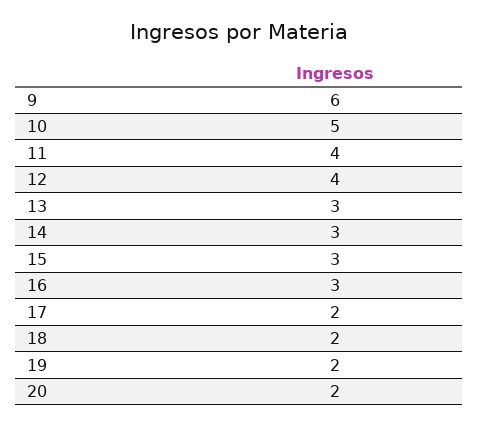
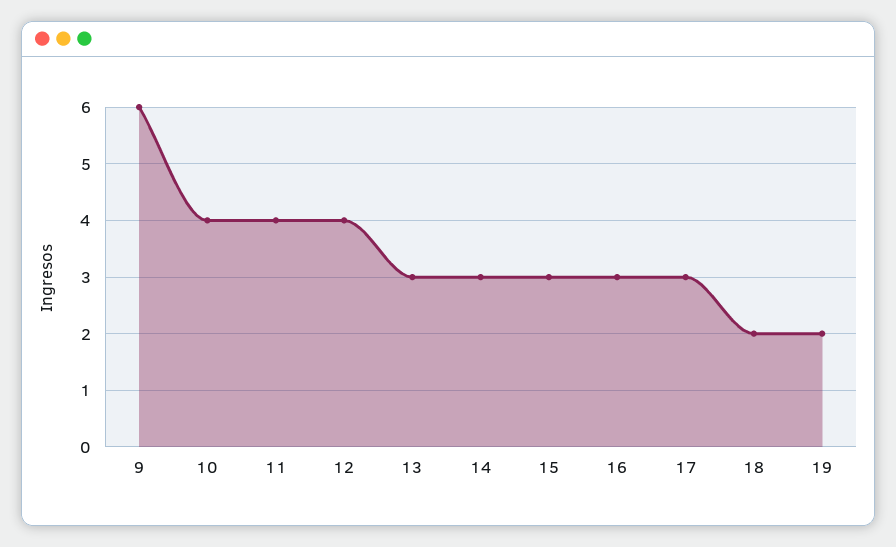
  {
    "9": 6,
-   "10": 5,
+   "10": 4,
    "11": 4,
    "12": 4,
    "13": 3,
    "14": 3,
    "15": 3,
    "16": 3,
-   "17": 2,
+   "17": 3,
    "18": 2,
-   "19": 2,
+   "19": 2
-   "20": 2
  }

